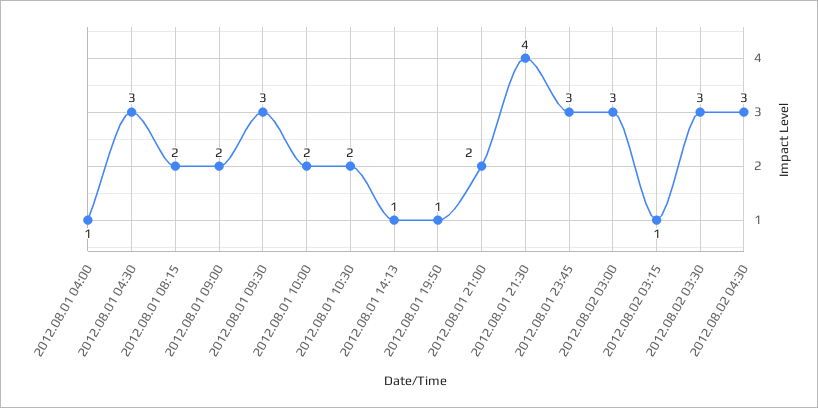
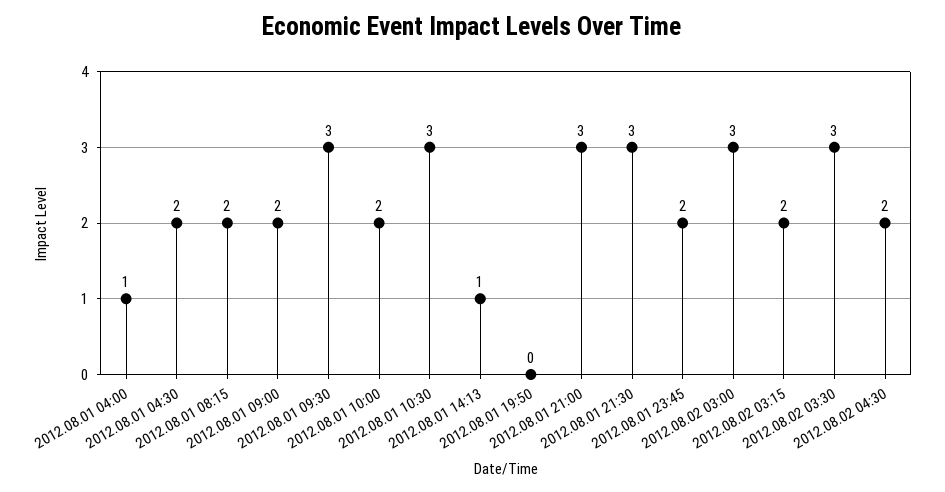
  {
    "2012.08.01 04:00": 1,
-   "2012.08.01 04:30": 3,
+   "2012.08.01 04:30": 2,
    "2012.08.01 08:15": 2,
    "2012.08.01 09:00": 2,
    "2012.08.01 09:30": 3,
    "2012.08.01 10:00": 2,
-   "2012.08.01 10:30": 2,
+   "2012.08.01 10:30": 3,
    "2012.08.01 14:13": 1,
-   "2012.08.01 19:50": 1,
+   "2012.08.01 19:50": 0,
-   "2012.08.01 21:00": 2,
+   "2012.08.01 21:00": 3,
-   "2012.08.01 21:30": 4,
+   "2012.08.01 21:30": 3,
-   "2012.08.01 23:45": 3,
+   "2012.08.01 23:45": 2,
    "2012.08.02 03:00": 3,
-   "2012.08.02 03:15": 1,
+   "2012.08.02 03:15": 2,
    "2012.08.02 03:30": 3,
-   "2012.08.02 04:30": 3
+   "2012.08.02 04:30": 2
  }

